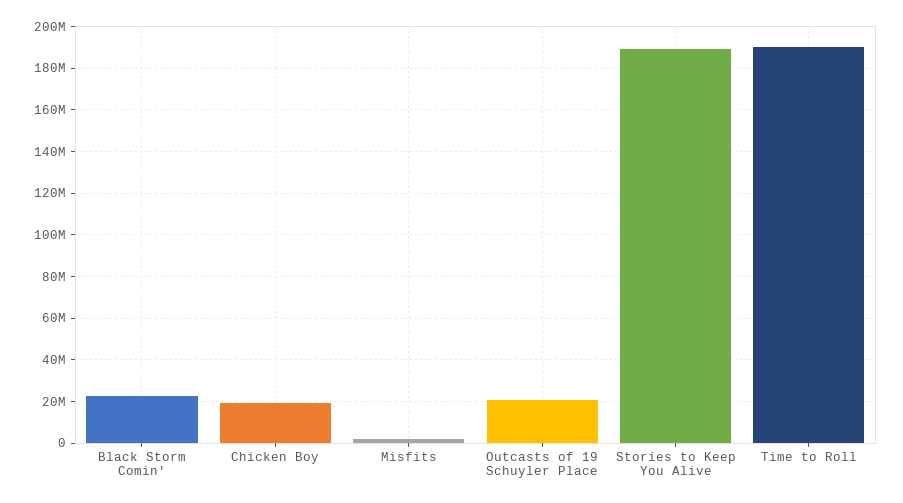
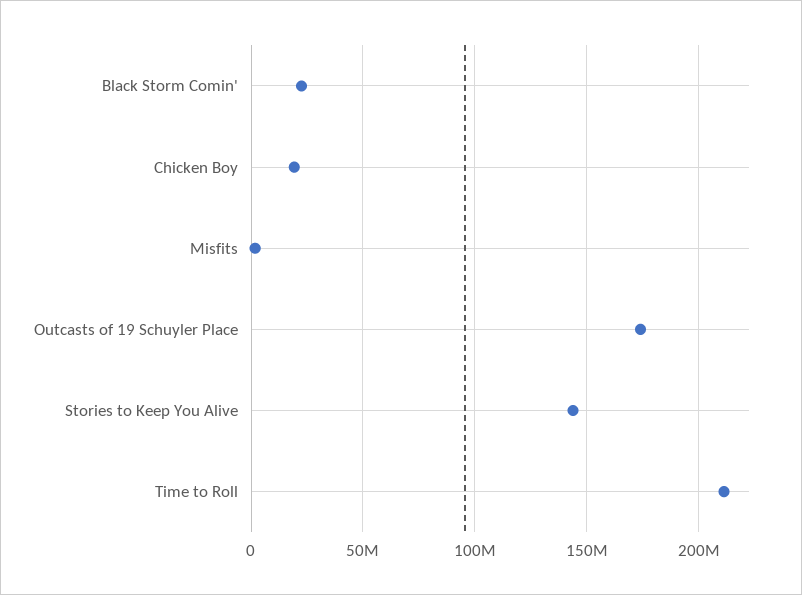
  {
    "Black Storm Comin'": 25000000,
    "Chicken Boy": 20000000,
    "Misfits": 0,
-   "Outcasts of 19 Schuyler Place": 20000000,
+   "Outcasts of 19 Schuyler Place": 175000000,
-   "Stories to Keep You Alive": 190000000,
+   "Stories to Keep You Alive": 145000000,
-   "Time to Roll": 190000000
+   "Time to Roll": 210000000
  }

